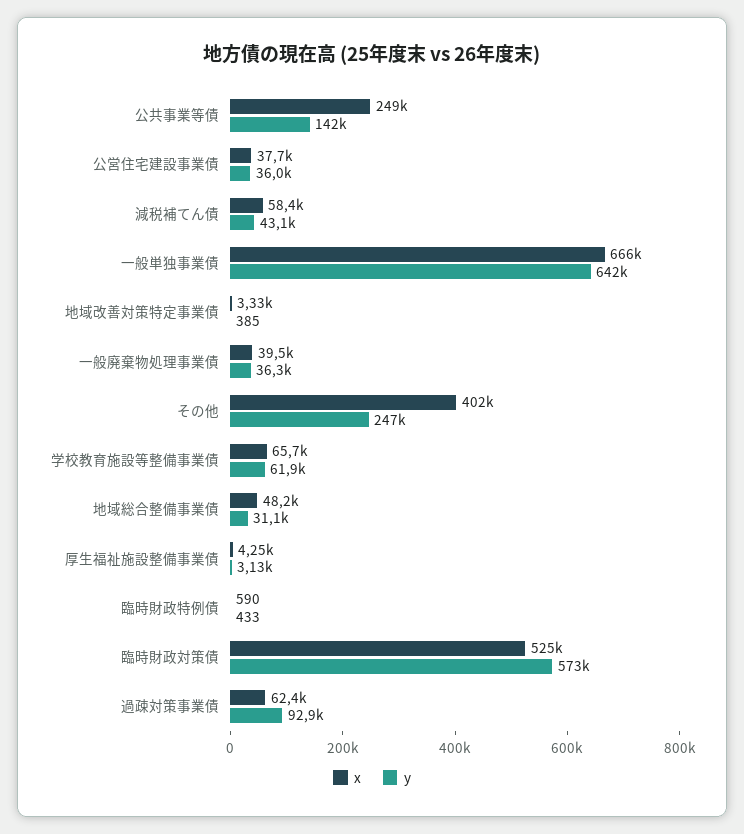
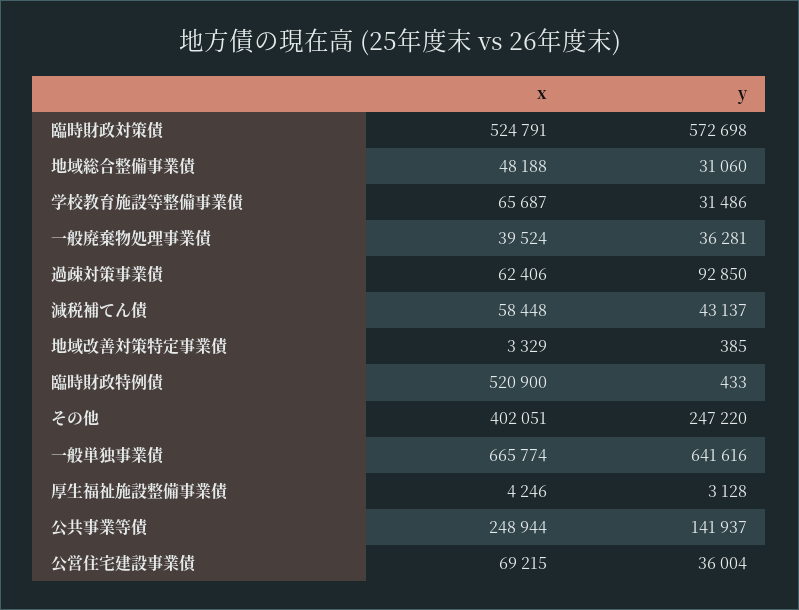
  {
    "x": {
      "公共事業等債": 248944,
-     "公営住宅建設事業債": 37700,
+     "公営住宅建設事業債": 69215,
      "減税補てん債": 58448,
      "一般単独事業債": 665774,
      "地域改善対策特定事業債": 3329,
      "一般廃棄物処理事業債": 39524,
      "その他": 402051,
      "学校教育施設等整備事業債": 65687,
      "地域総合整備事業債": 48188,
      "厚生福祉施設整備事業債": 4246,
-     "臨時財政特例債": 590,
+     "臨時財政特例債": 520900,
      "臨時財政対策債": 524791,
      "過疎対策事業債": 62406
    },
    "y": {
      "公共事業等債": 141937,
      "公営住宅建設事業債": 36004,
      "減税補てん債": 43137,
      "一般単独事業債": 641616,
      "地域改善対策特定事業債": 385,
      "一般廃棄物処理事業債": 36281,
      "その他": 247220,
-     "学校教育施設等整備事業債": 61900,
+     "学校教育施設等整備事業債": 31486,
      "地域総合整備事業債": 31060,
      "厚生福祉施設整備事業債": 3128,
      "臨時財政特例債": 433,
      "臨時財政対策債": 572698,
      "過疎対策事業債": 92850
    }
  }

